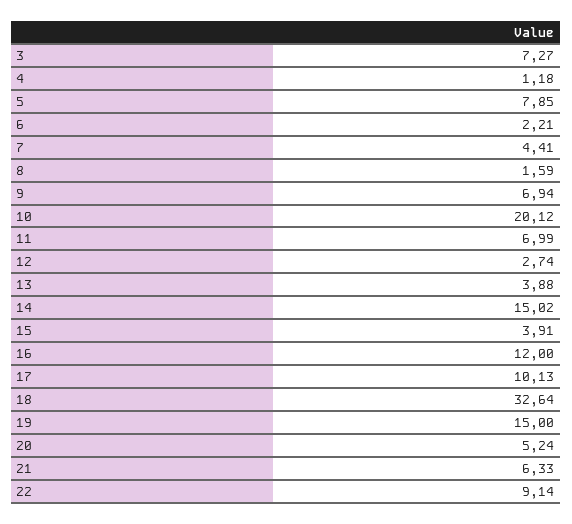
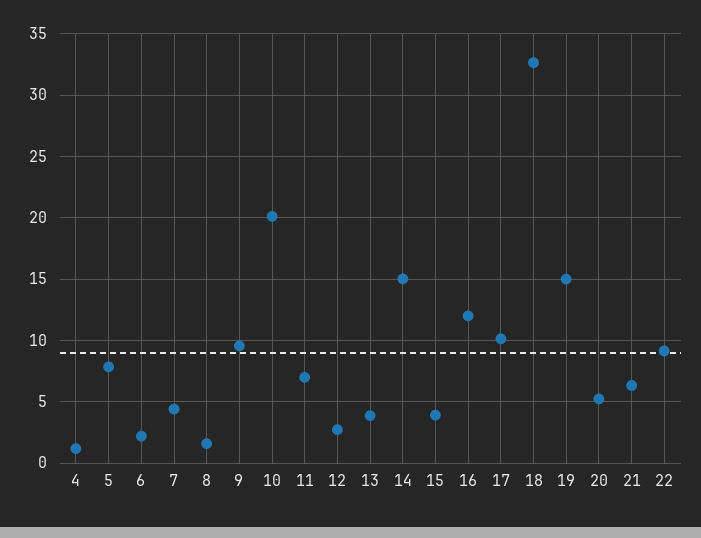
  {
-   "3": 7.27,
    "4": 1.18,
    "5": 7.85,
    "6": 2.21,
    "7": 4.41,
    "8": 1.59,
-   "9": 6.94,
+   "9": 9.5,
    "10": 20.12,
    "11": 6.99,
    "12": 2.74,
    "13": 3.88,
    "14": 15.02,
    "15": 3.91,
    "16": 12,
    "17": 10.13,
    "18": 32.64,
    "19": 15,
    "20": 5.24,
    "21": 6.33,
    "22": 9.14
  }

